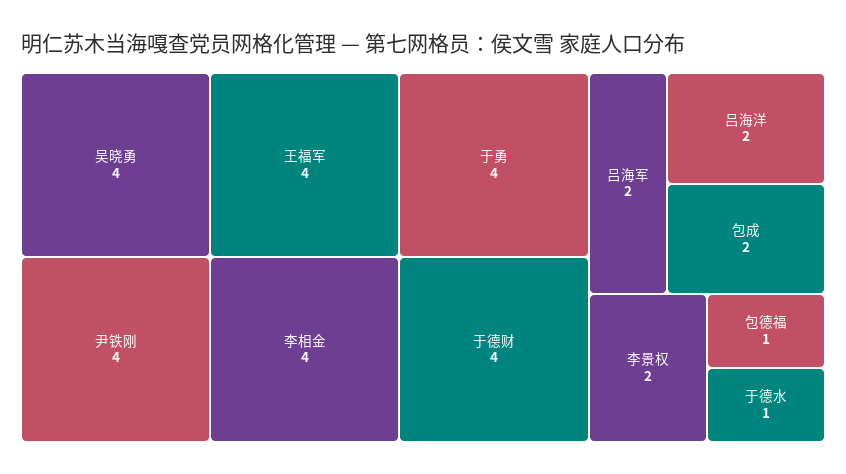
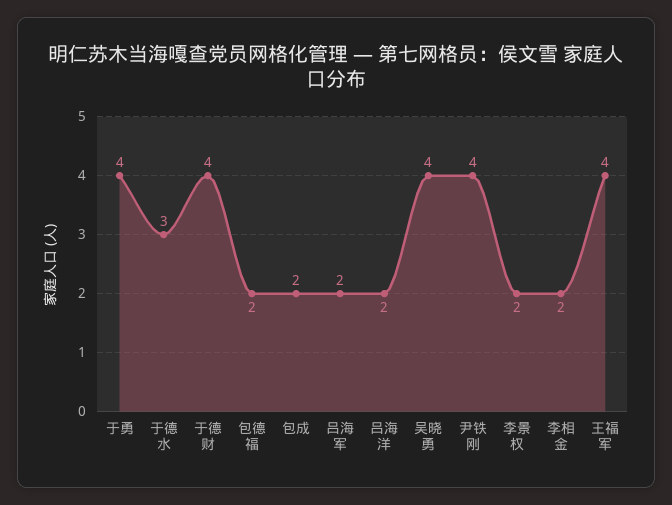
  {
    "吴晓勇": 4,
    "尹铁刚": 4,
    "王福军": 4,
-   "李相金": 4,
+   "李相金": 2,
    "于勇": 4,
    "于德财": 4,
    "吕海军": 2,
    "吕海洋": 2,
    "包成": 2,
    "李景权": 2,
-   "包德福": 1,
+   "包德福": 2,
-   "于德水": 1
+   "于德水": 3
  }

